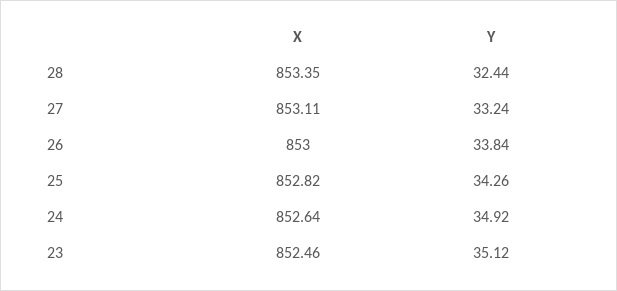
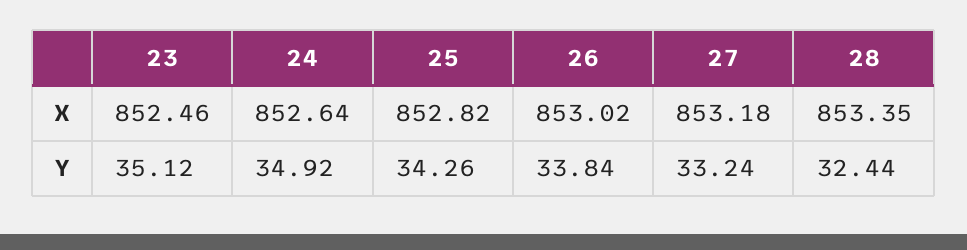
  {
    "X": {
      "28": 853.35,
-     "27": 853.11,
+     "27": 853.18,
-     "26": 853,
+     "26": 853.02,
      "25": 852.82,
      "24": 852.64,
      "23": 852.46
    },
    "Y": {
      "28": 32.44,
      "27": 33.24,
      "26": 33.84,
      "25": 34.26,
      "24": 34.92,
      "23": 35.12
    }
  }

